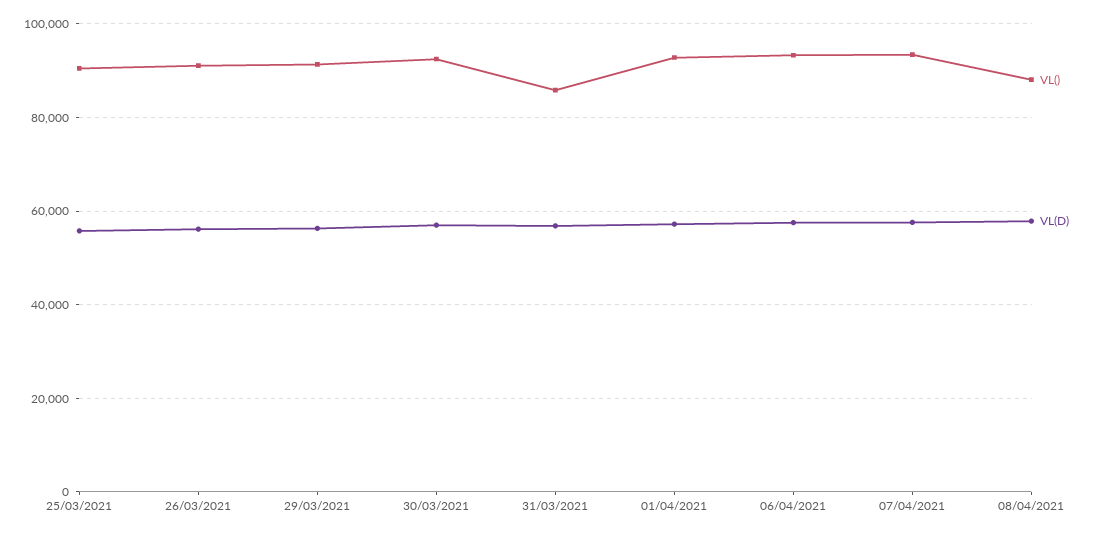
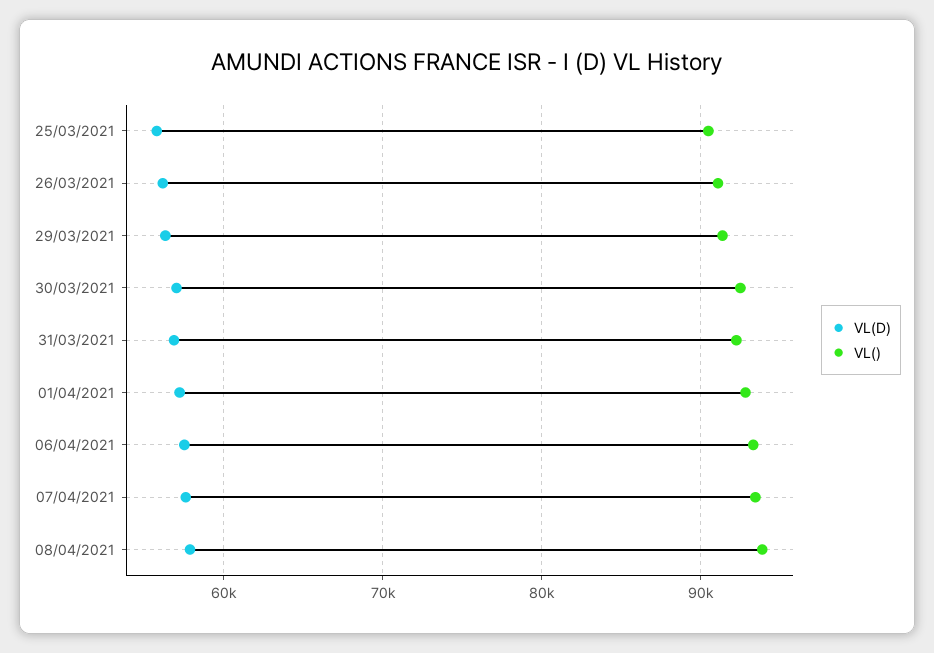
  {
    "VL()": {
      "25/03/2021": 90000,
      "26/03/2021": 91000,
      "29/03/2021": 91000,
      "30/03/2021": 92000,
-     "31/03/2021": 86000,
+     "31/03/2021": 92000,
      "01/04/2021": 93000,
      "06/04/2021": 93000,
      "07/04/2021": 93000,
-     "08/04/2021": 88000
+     "08/04/2021": 94000
    },
    "VL(D)": {
      "25/03/2021": 56000,
      "26/03/2021": 56000,
      "29/03/2021": 56000,
      "30/03/2021": 57000,
      "31/03/2021": 57000,
      "01/04/2021": 57000,
      "06/04/2021": 58000,
      "07/04/2021": 58000,
      "08/04/2021": 58000
    }
  }

